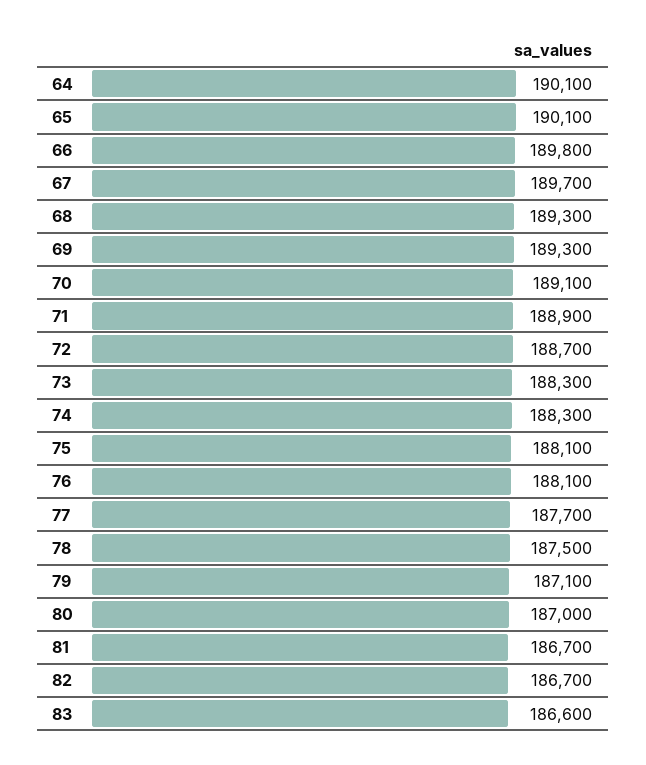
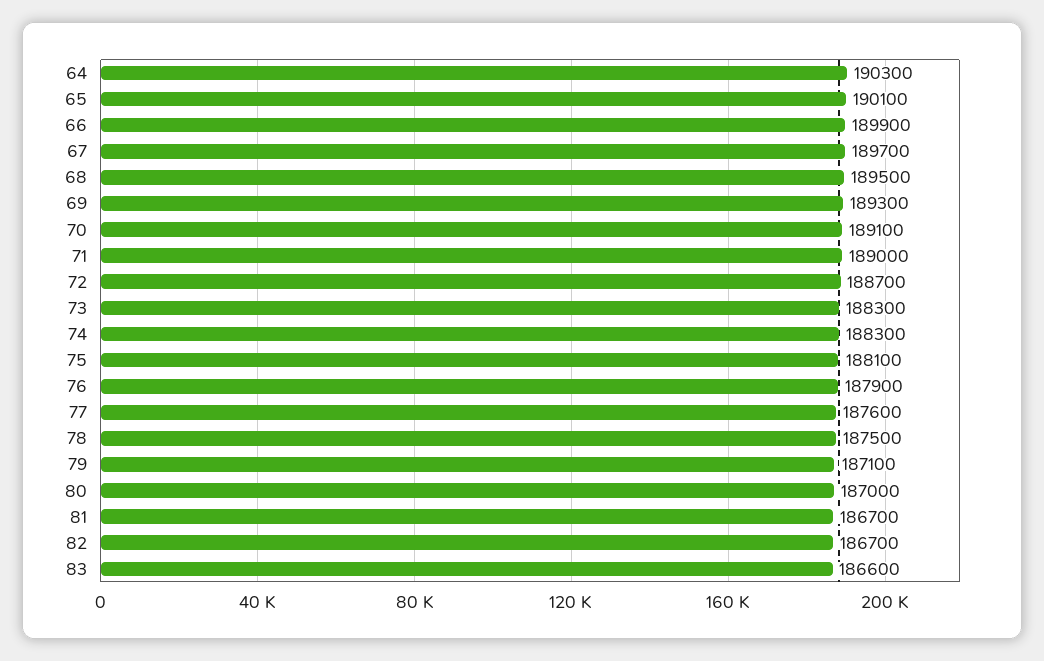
  {
-   "64": 190100,
+   "64": 190300,
    "65": 190100,
-   "66": 189800,
+   "66": 189900,
    "67": 189700,
-   "68": 189300,
+   "68": 189500,
    "69": 189300,
    "70": 189100,
-   "71": 188900,
+   "71": 189000,
    "72": 188700,
    "73": 188300,
    "74": 188300,
    "75": 188100,
-   "76": 188100,
+   "76": 187900,
-   "77": 187700,
+   "77": 187600,
    "78": 187500,
    "79": 187100,
    "80": 187000,
    "81": 186700,
    "82": 186700,
    "83": 186600
  }

